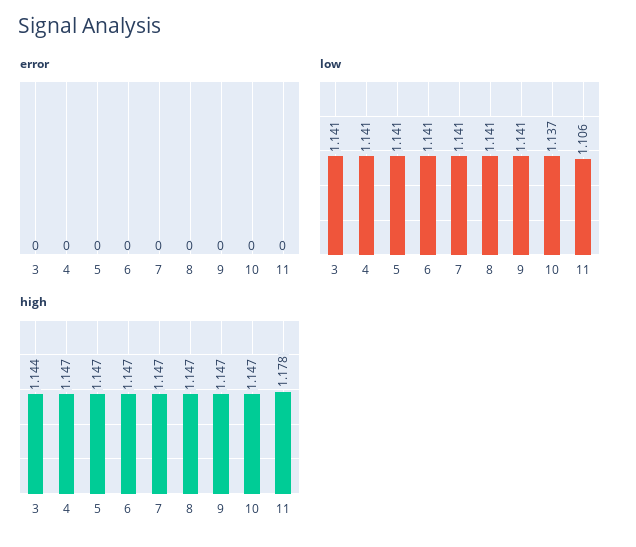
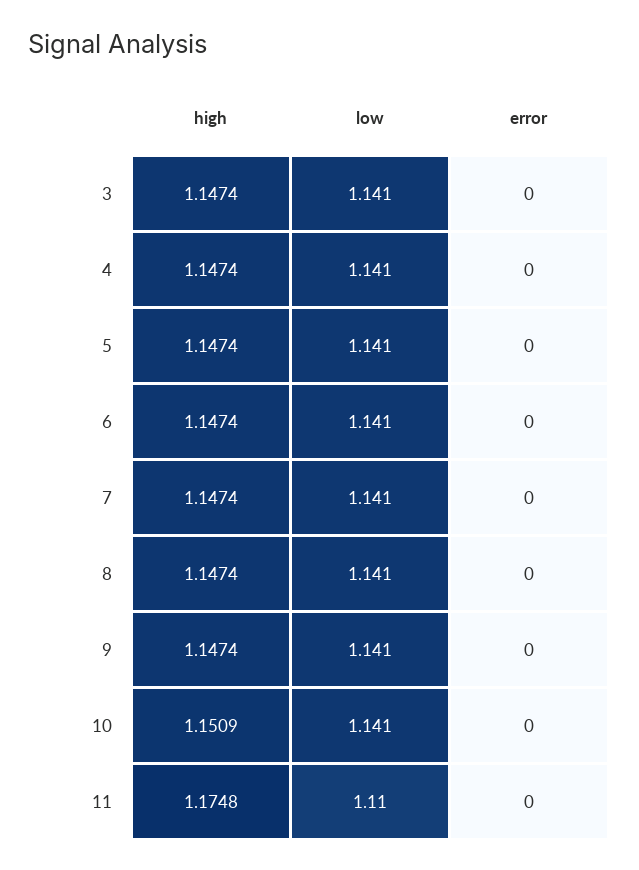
  {
    "error": {
      "3": 0,
      "4": 0,
      "5": 0,
      "6": 0,
      "7": 0,
      "8": 0,
      "9": 0,
      "10": 0,
      "11": 0
    },
    "low": {
      "3": 1.141,
      "4": 1.141,
      "5": 1.141,
      "6": 1.141,
      "7": 1.141,
      "8": 1.141,
      "9": 1.141,
-     "10": 1.137,
+     "10": 1.141,
-     "11": 1.106
+     "11": 1.11
    },
    "high": {
-     "3": 1.144,
+     "3": 1.1474,
      "4": 1.1474,
      "5": 1.1474,
      "6": 1.1474,
      "7": 1.1474,
      "8": 1.1474,
      "9": 1.1474,
-     "10": 1.147,
+     "10": 1.1509,
-     "11": 1.178
+     "11": 1.1748
    }
  }

